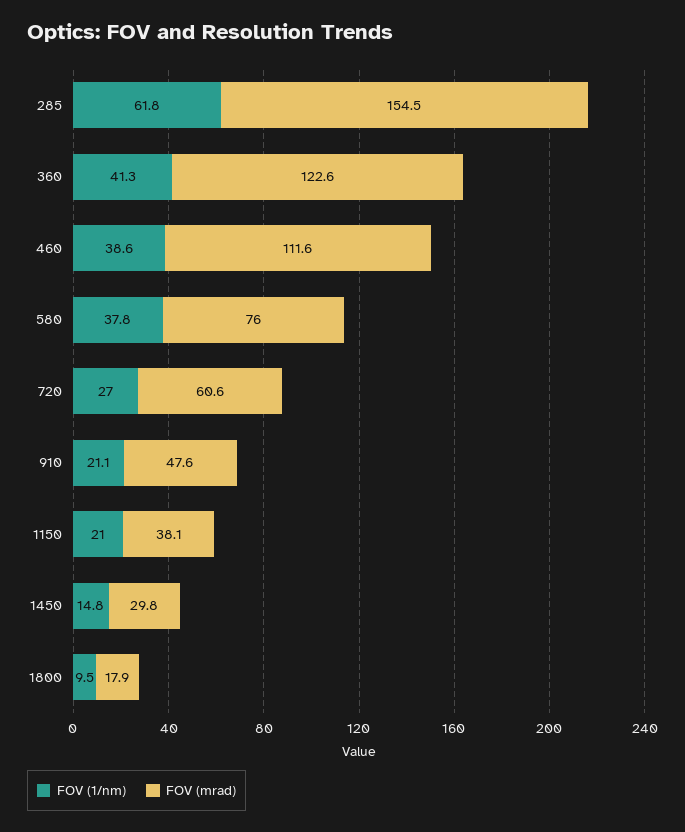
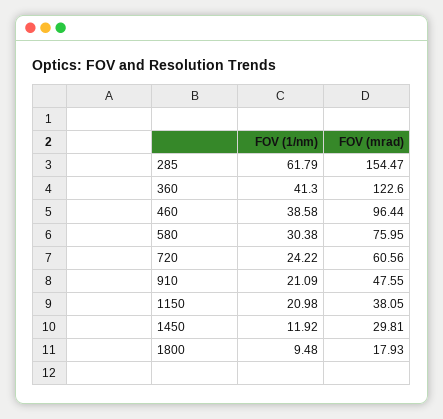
  {
    "FOV (1/nm)": {
      "285": 61.79,
      "360": 41.3,
      "460": 38.58,
-     "580": 37.8,
+     "580": 30.38,
-     "720": 27,
+     "720": 24.22,
      "910": 21.09,
      "1150": 20.98,
-     "1450": 14.8,
+     "1450": 11.92,
      "1800": 9.48
    },
    "FOV (mrad)": {
      "285": 154.47,
      "360": 122.6,
-     "460": 111.6,
+     "460": 96.44,
      "580": 75.95,
      "720": 60.56,
      "910": 47.55,
      "1150": 38.05,
      "1450": 29.81,
      "1800": 17.93
    }
  }

